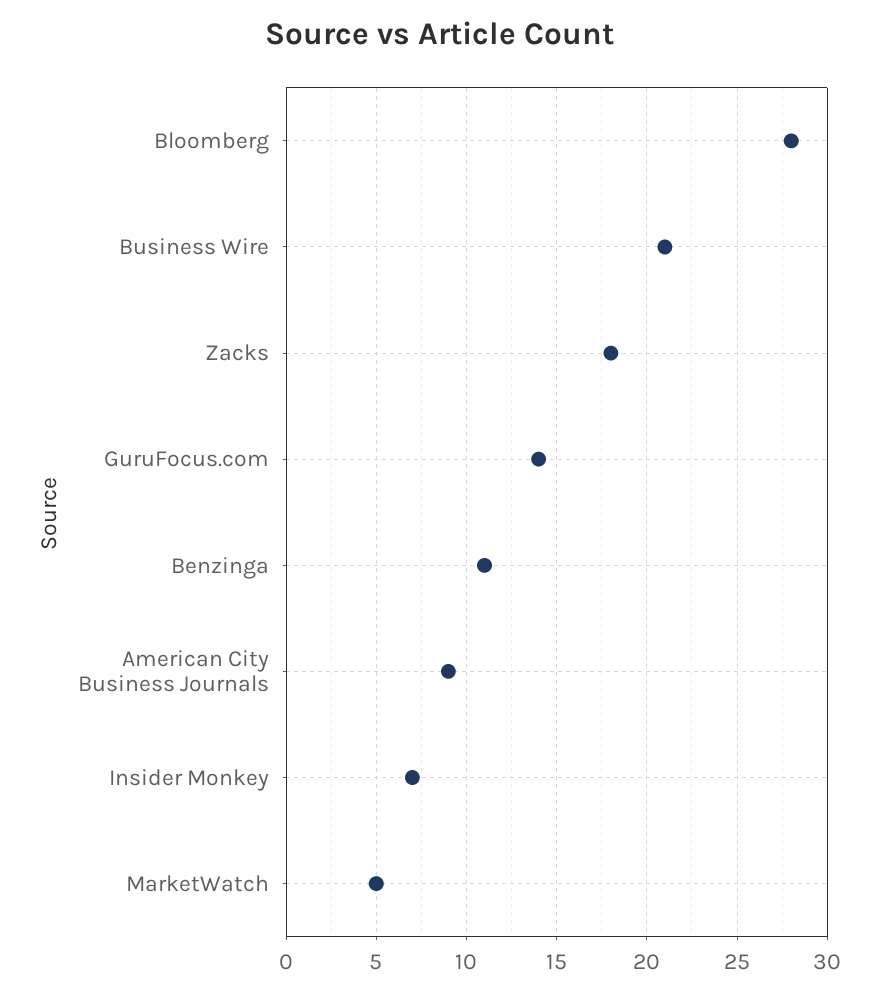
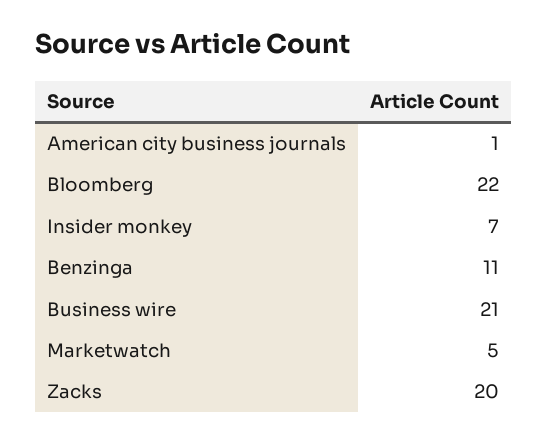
  {
-   "Bloomberg": 28,
+   "Bloomberg": 22,
    "Business Wire": 21,
-   "Zacks": 18,
+   "Zacks": 20,
-   "GuruFocus.com": 14,
    "Benzinga": 11,
-   "American City Business Journals": 9,
+   "American City Business Journals": 1,
    "Insider Monkey": 7,
    "MarketWatch": 5
  }

